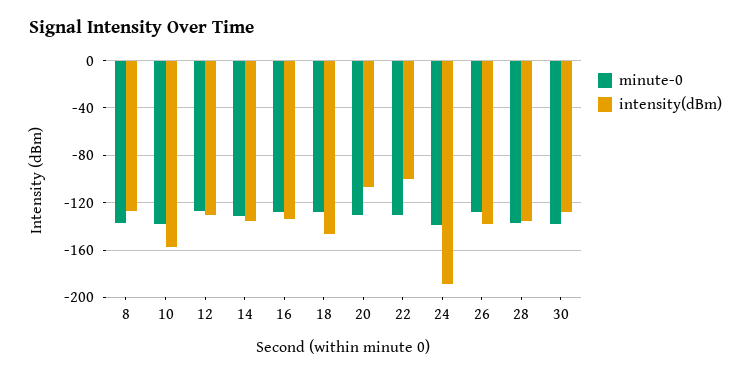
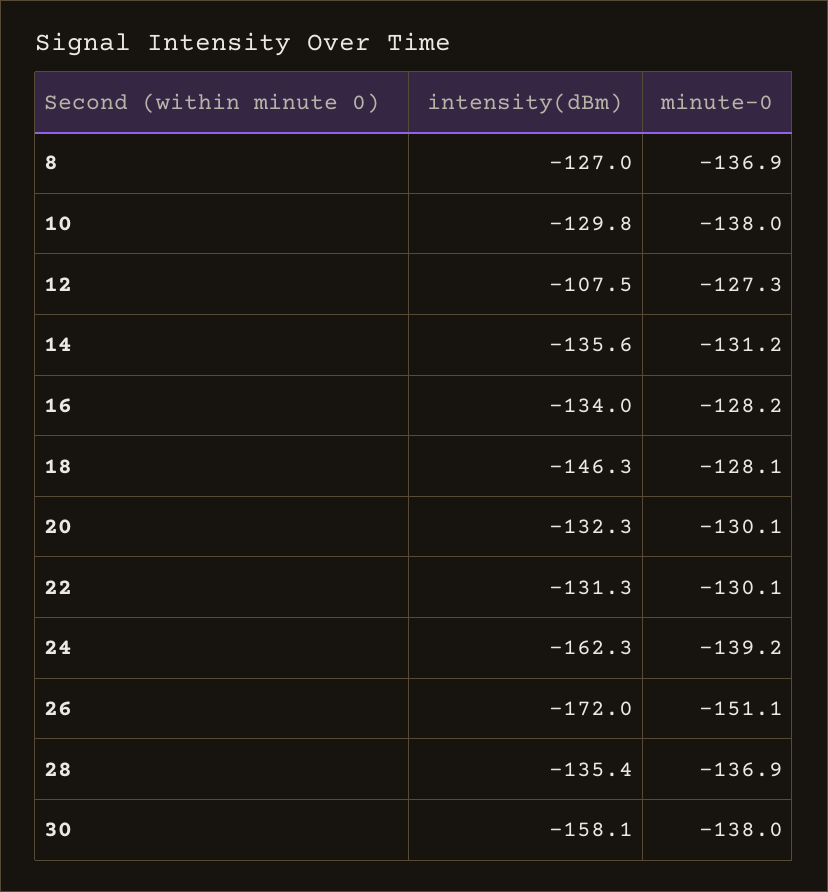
  {
    "minute-0": {
      "8": -136.9,
      "10": -138,
      "12": -127.3,
      "14": -131.2,
      "16": -128.2,
      "18": -128.1,
      "20": -130.1,
      "22": -130.1,
      "24": -139.2,
-     "26": -130,
+     "26": -151.1,
      "28": -136.9,
      "30": -138
    },
    "intensity(dBm)": {
      "8": -127,
-     "10": -160,
+     "10": -129.8,
-     "12": -130,
+     "12": -107.5,
      "14": -135.6,
      "16": -134,
      "18": -146.3,
-     "20": -110,
+     "20": -132.3,
-     "22": -100,
+     "22": -131.3,
-     "24": -190,
+     "24": -162.3,
-     "26": -140,
+     "26": -172,
      "28": -135.4,
-     "30": -130
+     "30": -158.1
    }
  }

